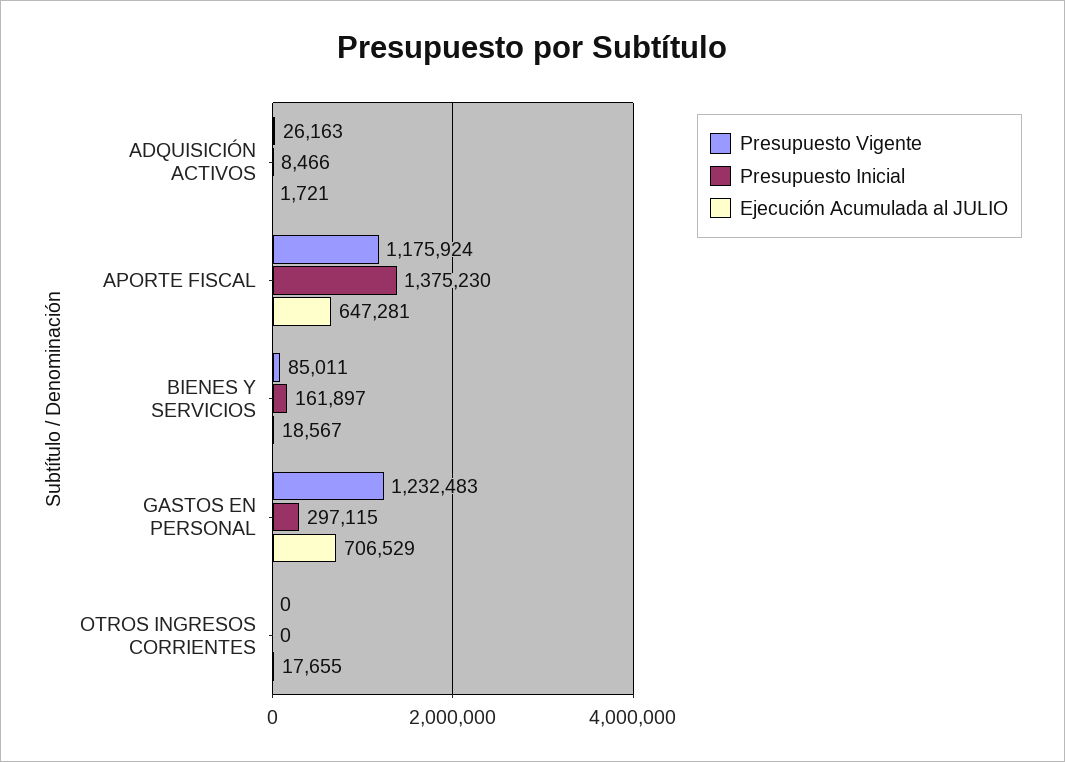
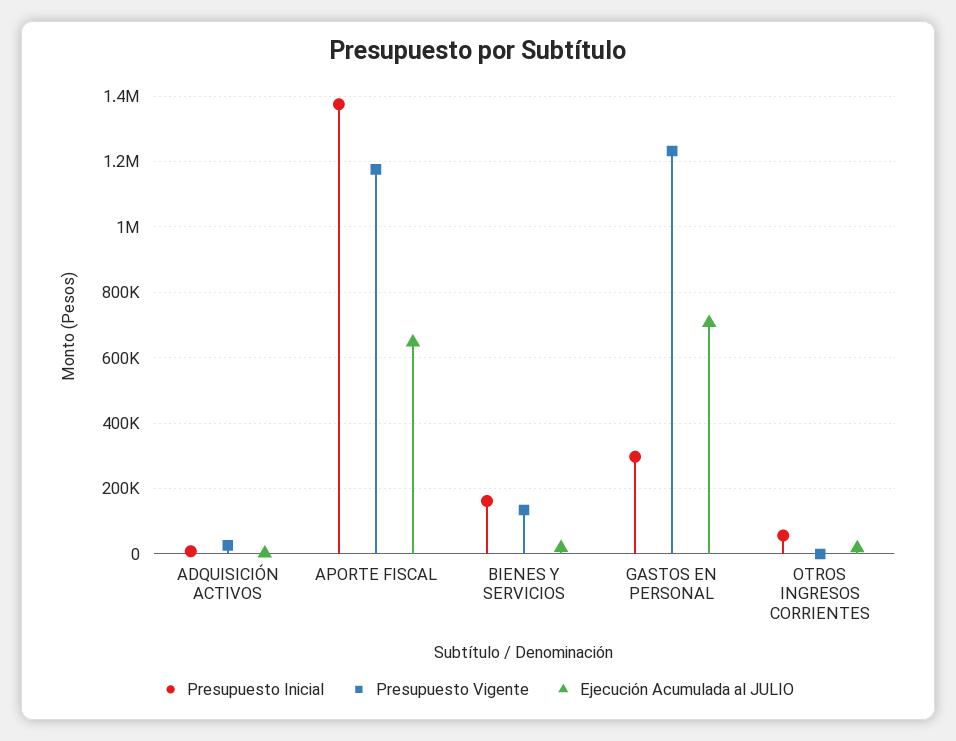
  {
    "Presupuesto Vigente": {
      "ADQUISICIÓN ACTIVOS": 26163,
      "APORTE FISCAL": 1175924,
-     "BIENES Y SERVICIOS": 85011,
+     "BIENES Y SERVICIOS": 140000,
      "GASTOS EN PERSONAL": 1232483,
      "OTROS INGRESOS CORRIENTES": 0
    },
    "Presupuesto Inicial": {
      "ADQUISICIÓN ACTIVOS": 8466,
      "APORTE FISCAL": 1375230,
      "BIENES Y SERVICIOS": 161897,
      "GASTOS EN PERSONAL": 297115,
-     "OTROS INGRESOS CORRIENTES": 0
+     "OTROS INGRESOS CORRIENTES": 60000
    },
    "Ejecución Acumulada al JULIO": {
      "ADQUISICIÓN ACTIVOS": 1721,
      "APORTE FISCAL": 647281,
      "BIENES Y SERVICIOS": 18567,
      "GASTOS EN PERSONAL": 706529,
      "OTROS INGRESOS CORRIENTES": 17655
    }
  }

